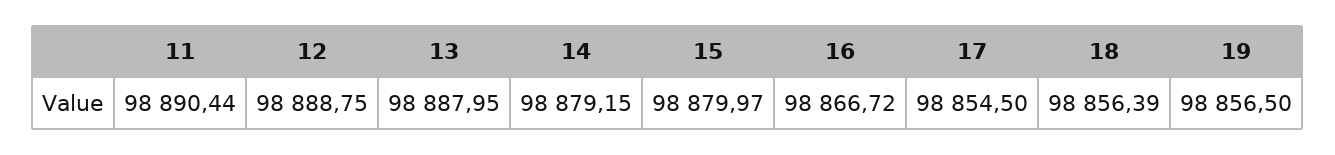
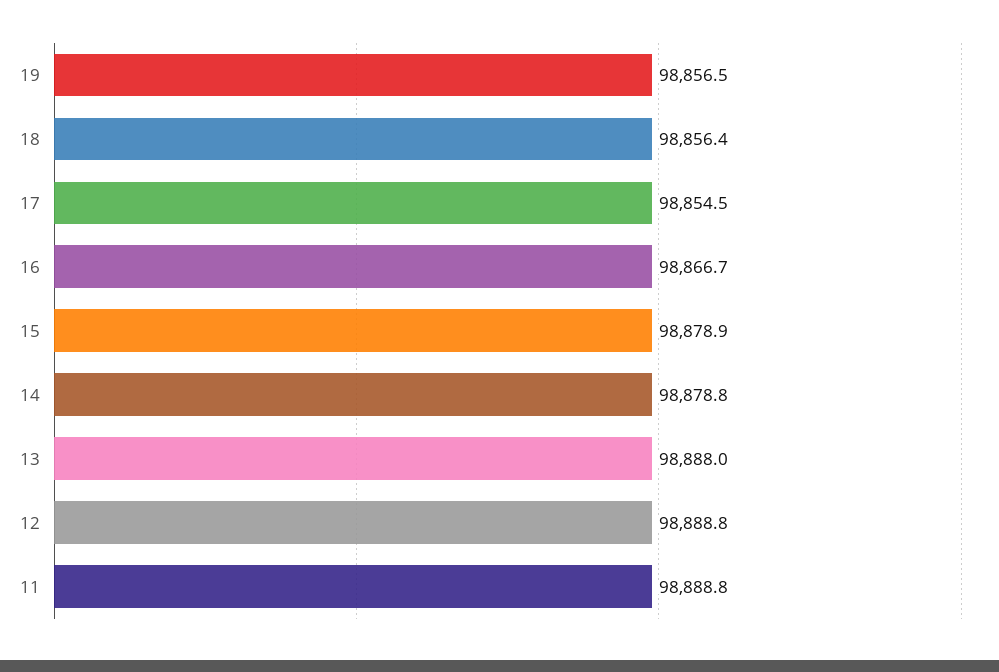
  {
-   "11": 98890.44,
+   "11": 98888.8,
    "12": 98888.75,
    "13": 98887.95,
-   "14": 98879.15,
+   "14": 98878.8,
-   "15": 98879.97,
+   "15": 98878.9,
    "16": 98866.72,
    "17": 98854.5,
    "18": 98856.39,
    "19": 98856.5
  }

